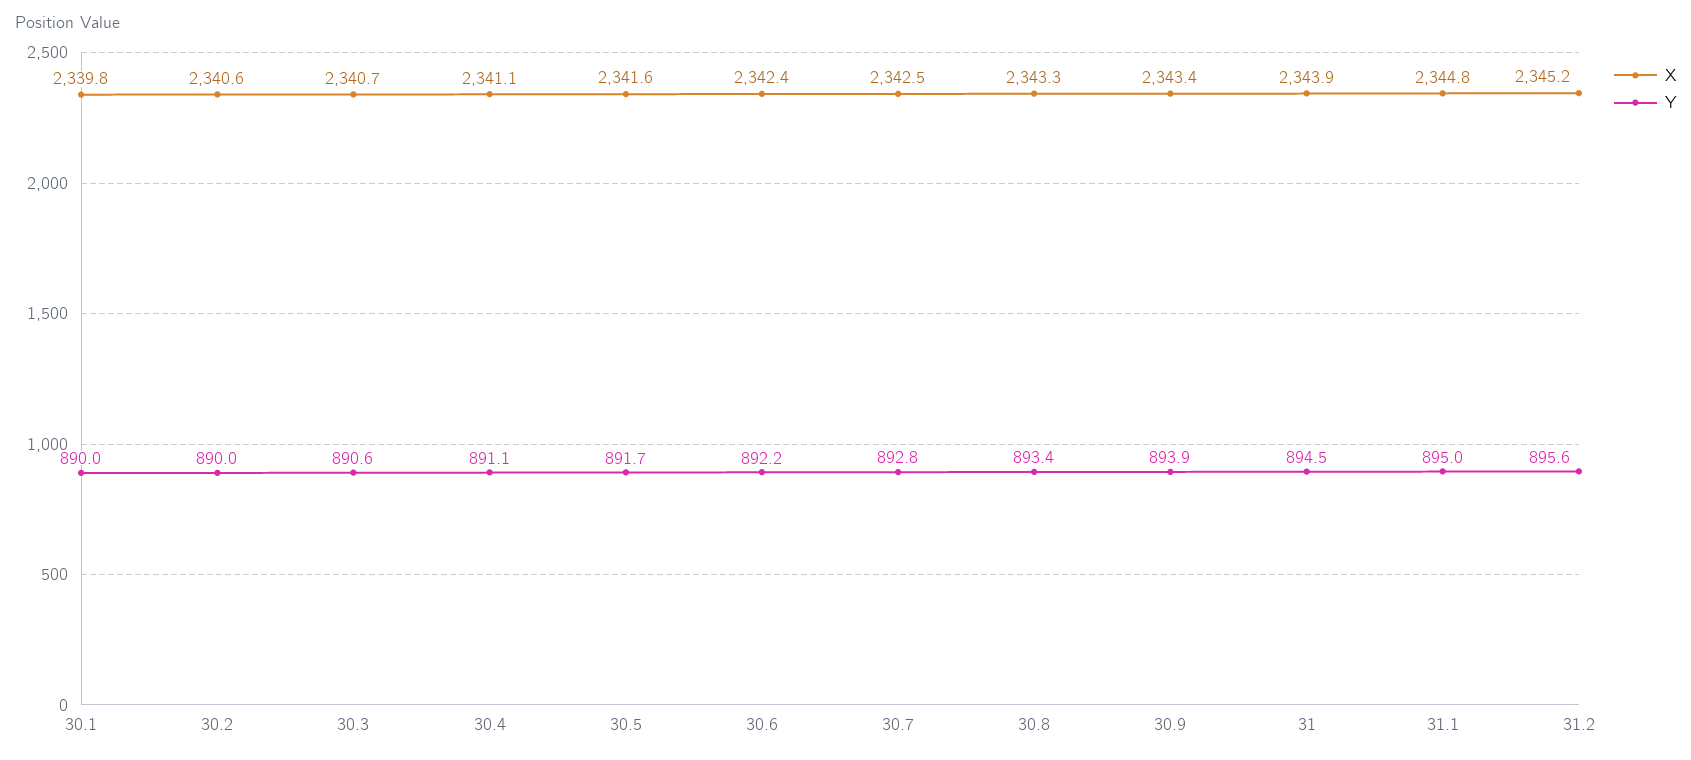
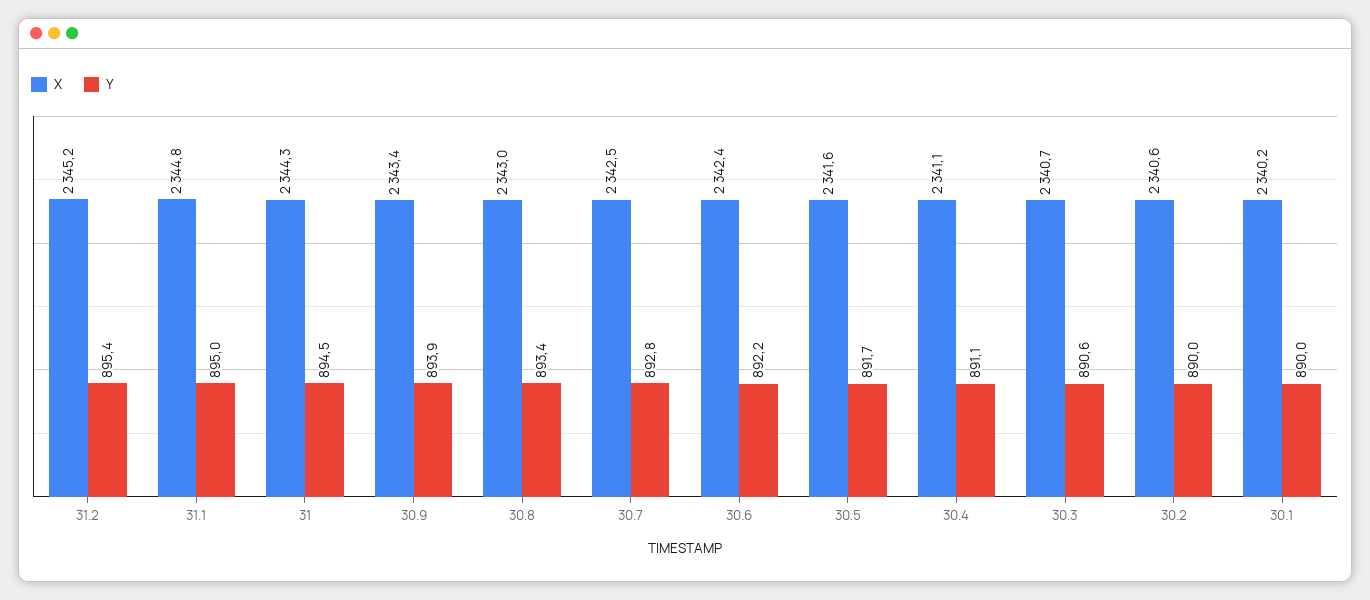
  {
    "X": {
-     "30.1": 2339.8,
+     "30.1": 2340.2,
      "30.2": 2340.6,
      "30.3": 2340.7,
      "30.4": 2341.1,
      "30.5": 2341.6,
      "30.6": 2342.4,
      "30.7": 2342.5,
-     "30.8": 2343.3,
+     "30.8": 2343,
      "30.9": 2343.4,
-     "31": 2343.9,
+     "31": 2344.3,
      "31.1": 2344.8,
      "31.2": 2345.2
    },
    "Y": {
      "30.1": 890,
      "30.2": 890,
      "30.3": 890.6,
      "30.4": 891.1,
      "30.5": 891.7,
      "30.6": 892.2,
      "30.7": 892.8,
      "30.8": 893.4,
      "30.9": 893.9,
      "31": 894.5,
      "31.1": 895,
-     "31.2": 895.6
+     "31.2": 895.4
    }
  }

